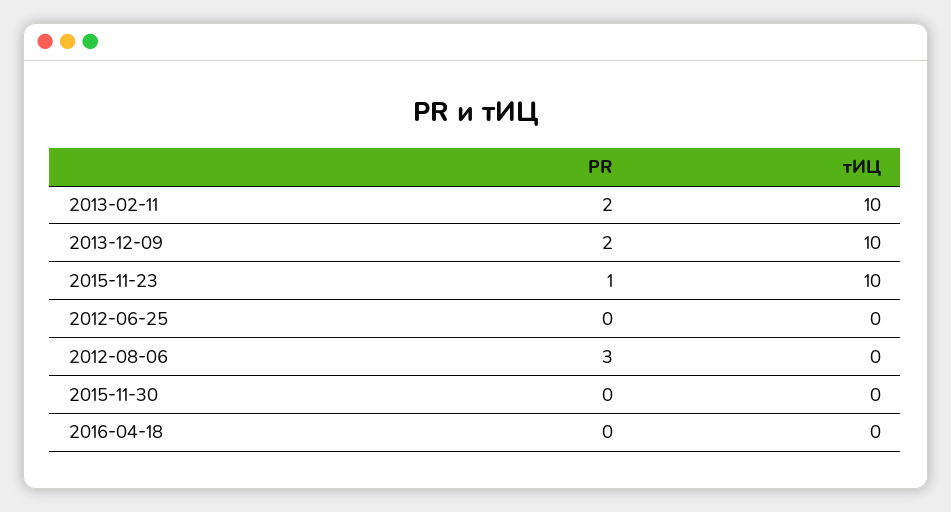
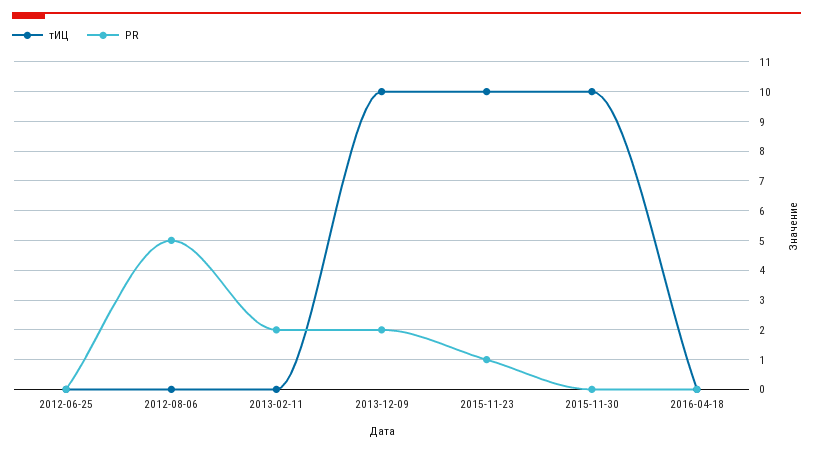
  {
    "PR": {
      "2013-02-11": 2,
      "2013-12-09": 2,
      "2015-11-23": 1,
      "2012-06-25": 0,
-     "2012-08-06": 3,
+     "2012-08-06": 5,
      "2015-11-30": 0,
      "2016-04-18": 0
    },
    "тИЦ": {
-     "2013-02-11": 10,
+     "2013-02-11": 0,
      "2013-12-09": 10,
      "2015-11-23": 10,
      "2012-06-25": 0,
      "2012-08-06": 0,
-     "2015-11-30": 0,
+     "2015-11-30": 10,
      "2016-04-18": 0
    }
  }

